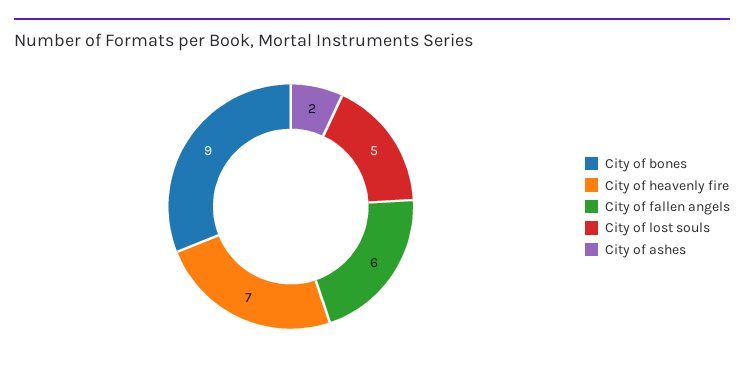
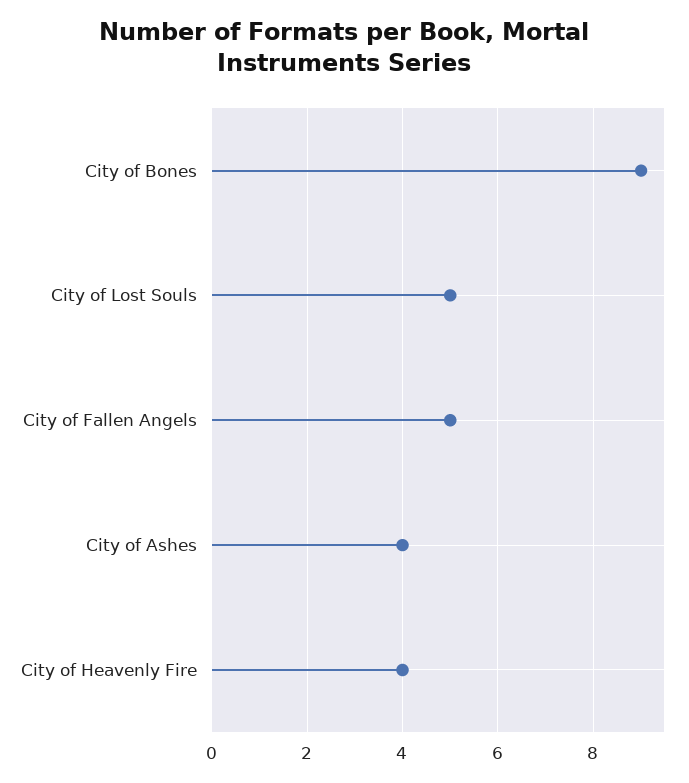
  {
    "City of bones": 9,
-   "City of heavenly fire": 7,
+   "City of heavenly fire": 4,
-   "City of fallen angels": 6,
+   "City of fallen angels": 5,
    "City of lost souls": 5,
-   "City of ashes": 2
+   "City of ashes": 4
  }

